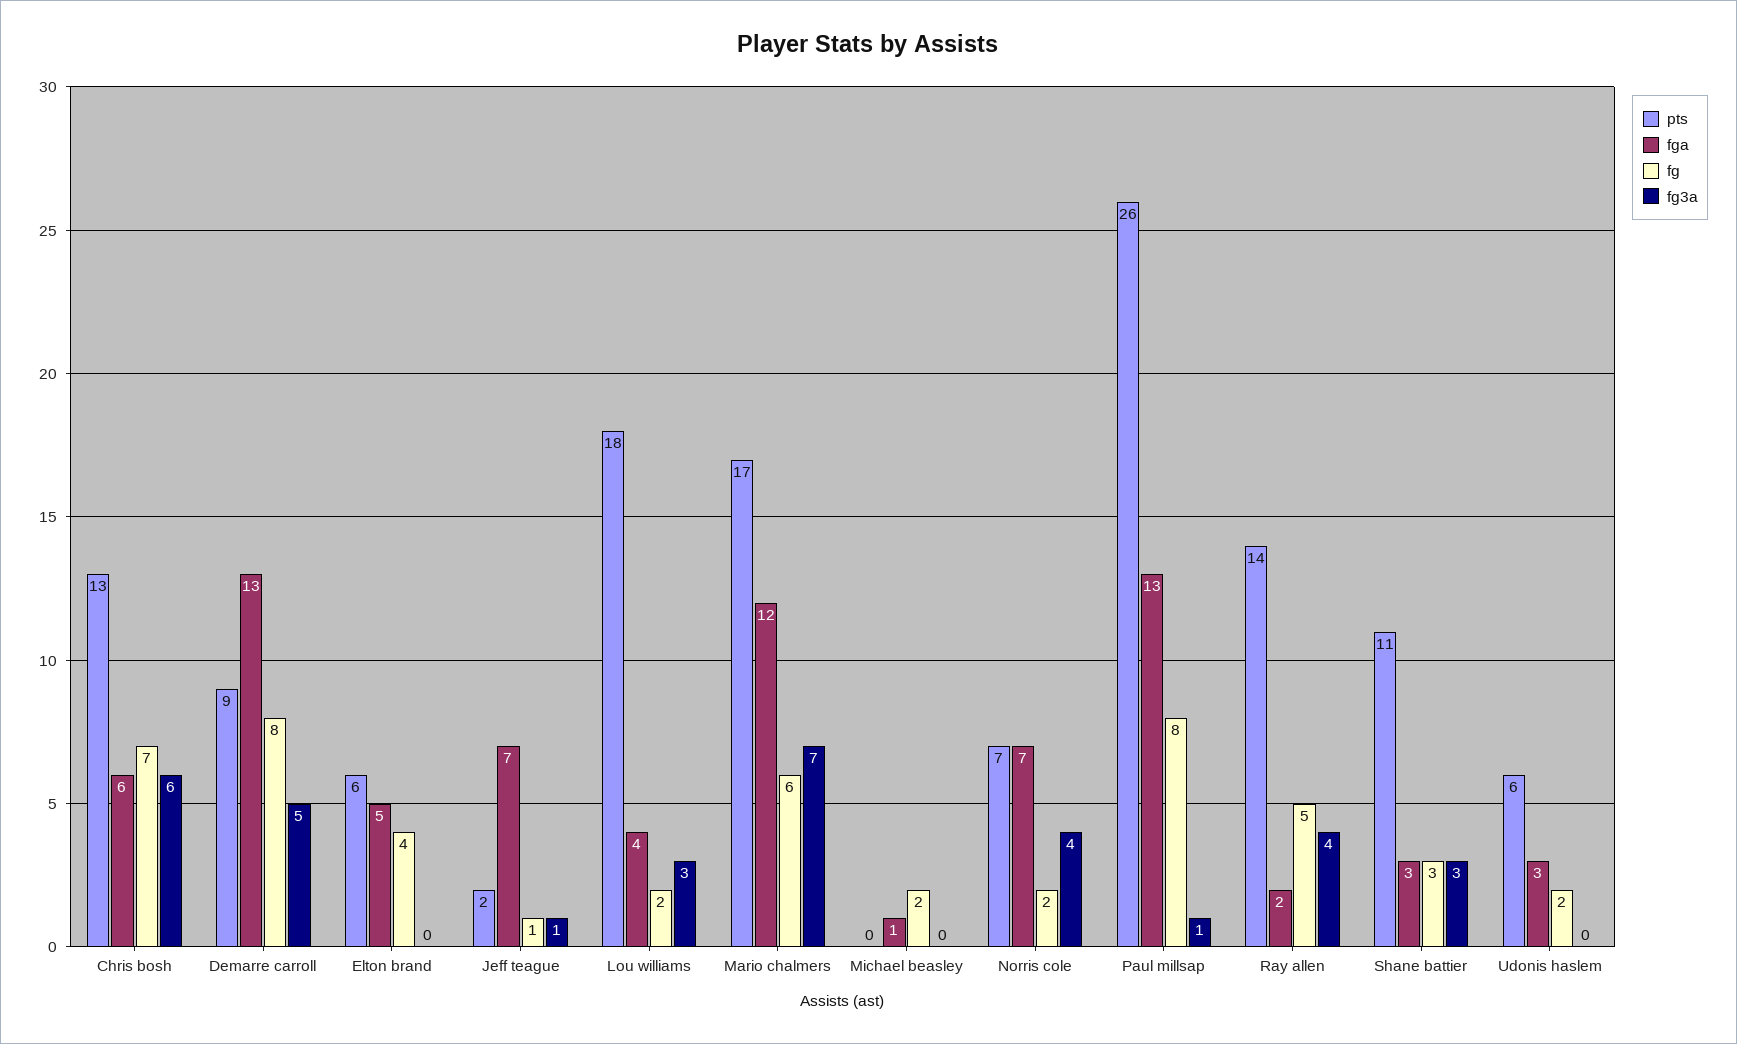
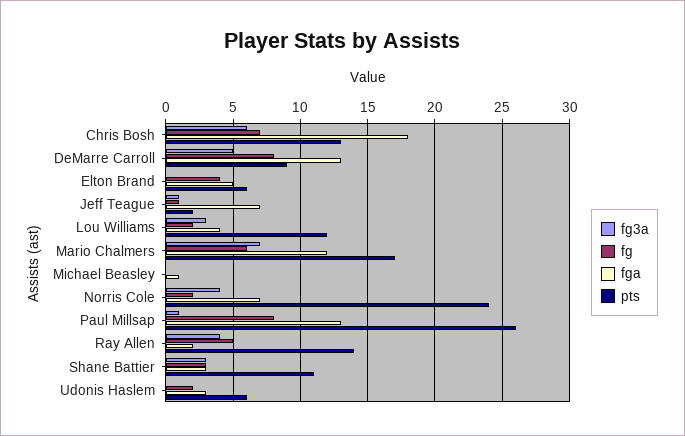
  {
    "pts": {
      "Chris bosh": 13,
      "Demarre carroll": 9,
      "Elton brand": 6,
      "Jeff teague": 2,
-     "Lou williams": 18,
+     "Lou williams": 12,
      "Mario chalmers": 17,
      "Michael beasley": 0,
-     "Norris cole": 7,
+     "Norris cole": 24,
      "Paul millsap": 26,
      "Ray allen": 14,
      "Shane battier": 11,
      "Udonis haslem": 6
    },
    "fga": {
-     "Chris bosh": 6,
+     "Chris bosh": 18,
      "Demarre carroll": 13,
      "Elton brand": 5,
      "Jeff teague": 7,
      "Lou williams": 4,
      "Mario chalmers": 12,
      "Michael beasley": 1,
      "Norris cole": 7,
      "Paul millsap": 13,
      "Ray allen": 2,
      "Shane battier": 3,
      "Udonis haslem": 3
    },
    "fg": {
      "Chris bosh": 7,
      "Demarre carroll": 8,
      "Elton brand": 4,
      "Jeff teague": 1,
      "Lou williams": 2,
      "Mario chalmers": 6,
-     "Michael beasley": 2,
+     "Michael beasley": 0,
      "Norris cole": 2,
      "Paul millsap": 8,
      "Ray allen": 5,
      "Shane battier": 3,
      "Udonis haslem": 2
    },
    "fg3a": {
      "Chris bosh": 6,
      "Demarre carroll": 5,
      "Elton brand": 0,
      "Jeff teague": 1,
      "Lou williams": 3,
      "Mario chalmers": 7,
      "Michael beasley": 0,
      "Norris cole": 4,
      "Paul millsap": 1,
      "Ray allen": 4,
      "Shane battier": 3,
      "Udonis haslem": 0
    }
  }

